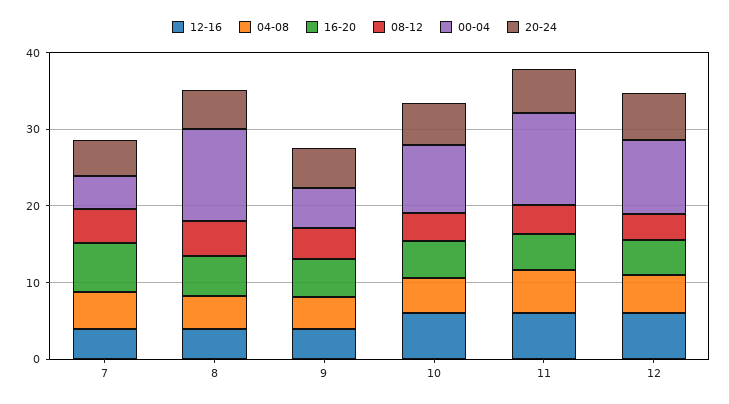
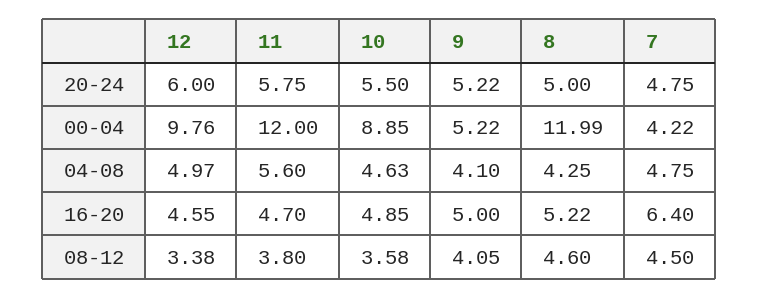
  {
-   "12-16": {
-     "7": 4,
-     "8": 4,
-     "9": 4,
-     "10": 6,
-     "11": 6,
-     "12": 6
-   },
    "04-08": {
      "7": 4.75,
      "8": 4.25,
      "9": 4.1,
      "10": 4.63,
      "11": 5.6,
      "12": 4.97
    },
    "16-20": {
      "7": 6.4,
      "8": 5.22,
      "9": 5,
      "10": 4.85,
      "11": 4.7,
      "12": 4.55
    },
    "08-12": {
      "7": 4.5,
      "8": 4.6,
      "9": 4.05,
      "10": 3.58,
      "11": 3.8,
      "12": 3.38
    },
    "00-04": {
      "7": 4.22,
      "8": 11.99,
      "9": 5.22,
      "10": 8.85,
      "11": 12,
      "12": 9.76
    },
    "20-24": {
      "7": 4.75,
      "8": 5,
      "9": 5.22,
      "10": 5.5,
      "11": 5.75,
      "12": 6
    }
  }

